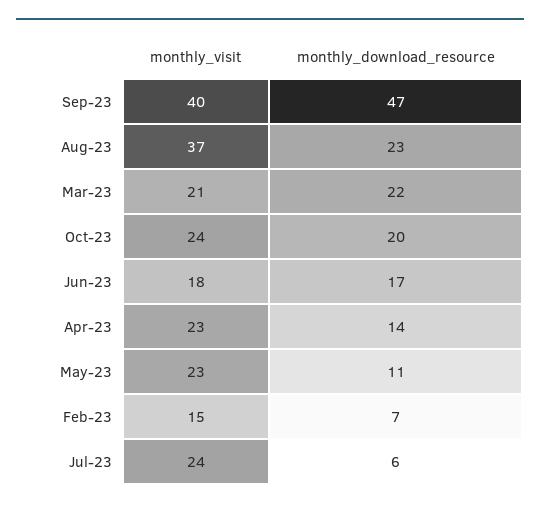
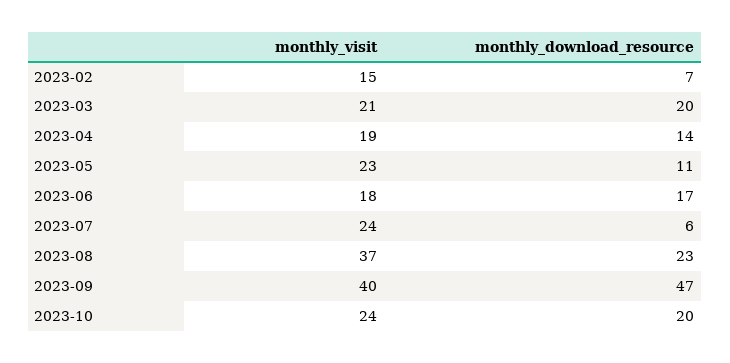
  {
    "monthly_visit": {
      "Sep-23": 40,
      "Aug-23": 37,
      "Mar-23": 21,
      "Oct-23": 24,
      "Jun-23": 18,
-     "Apr-23": 23,
+     "Apr-23": 19,
      "May-23": 23,
      "Feb-23": 15,
      "Jul-23": 24
    },
    "monthly_download_resource": {
      "Sep-23": 47,
      "Aug-23": 23,
-     "Mar-23": 22,
+     "Mar-23": 20,
      "Oct-23": 20,
      "Jun-23": 17,
      "Apr-23": 14,
      "May-23": 11,
      "Feb-23": 7,
      "Jul-23": 6
    }
  }

